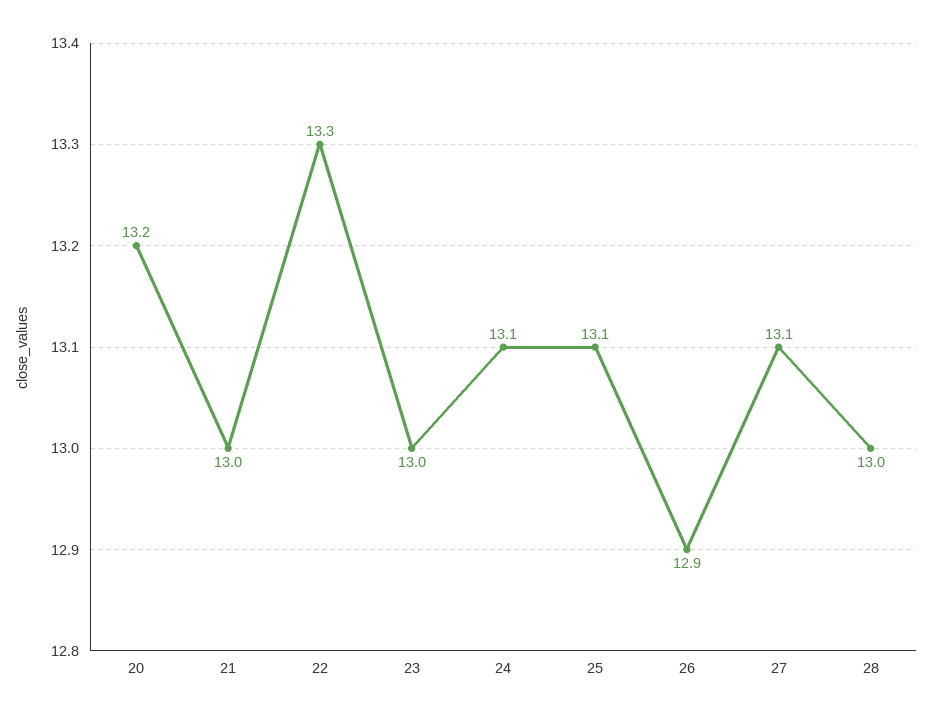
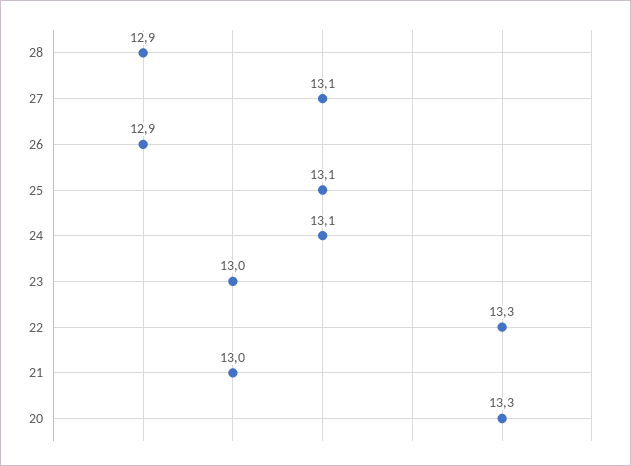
  {
-   "20": 13.2,
+   "20": 13.3,
    "21": 13,
    "22": 13.3,
    "23": 13,
    "24": 13.1,
    "25": 13.1,
    "26": 12.9,
    "27": 13.1,
-   "28": 13
+   "28": 12.9
  }

